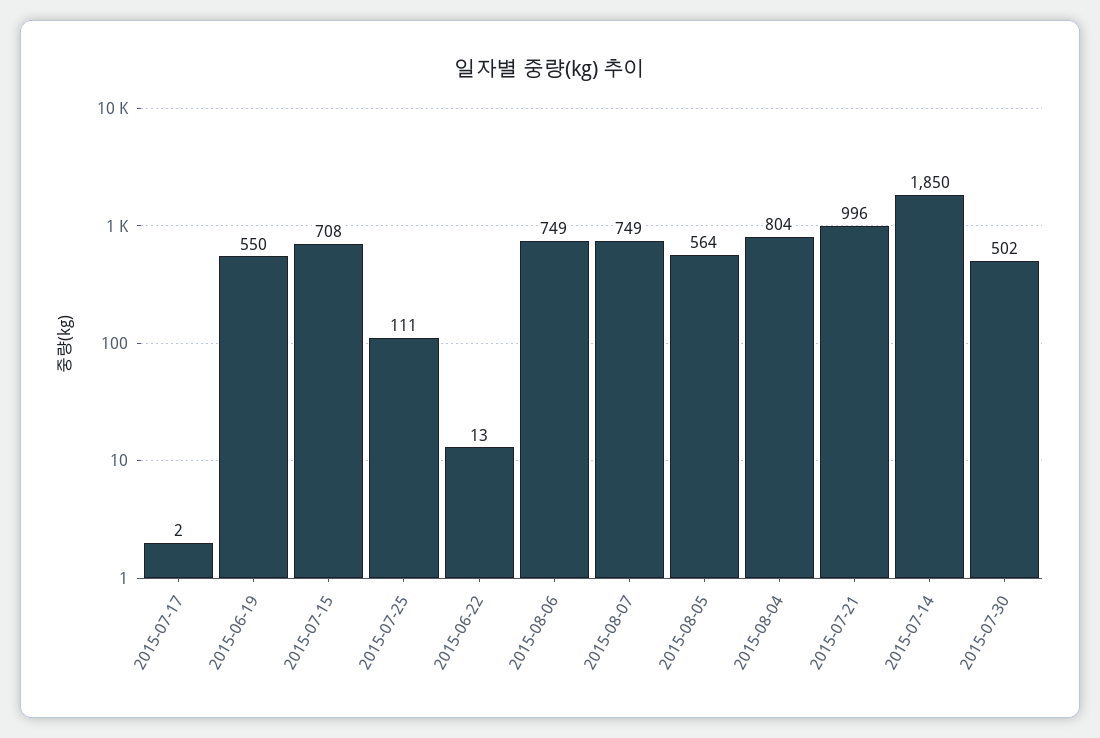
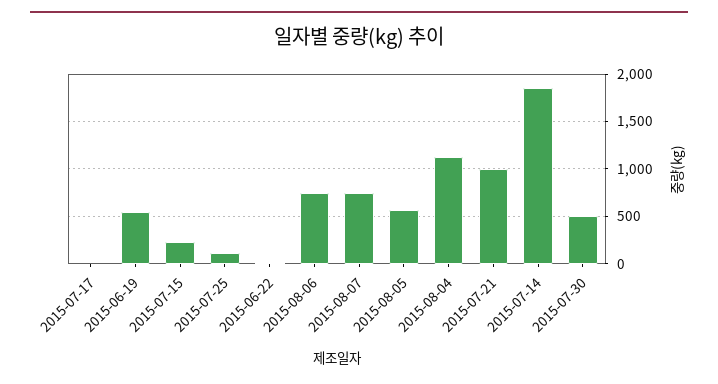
  {
    "2015-07-17": 2,
    "2015-06-19": 550,
-   "2015-07-15": 708,
+   "2015-07-15": 200,
    "2015-07-25": 111,
    "2015-06-22": 13,
    "2015-08-06": 749,
    "2015-08-07": 749,
    "2015-08-05": 564,
-   "2015-08-04": 804,
+   "2015-08-04": 1100,
    "2015-07-21": 996,
    "2015-07-14": 1850,
    "2015-07-30": 502
  }

